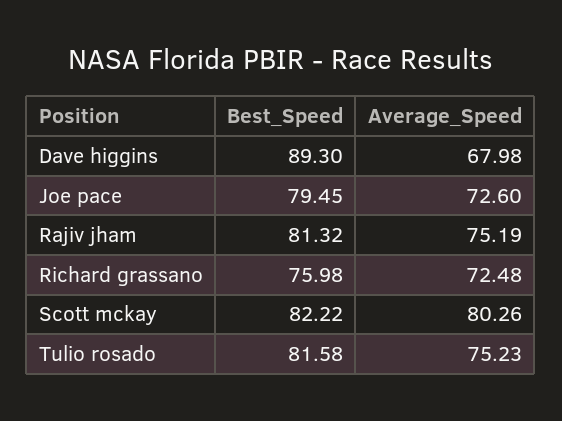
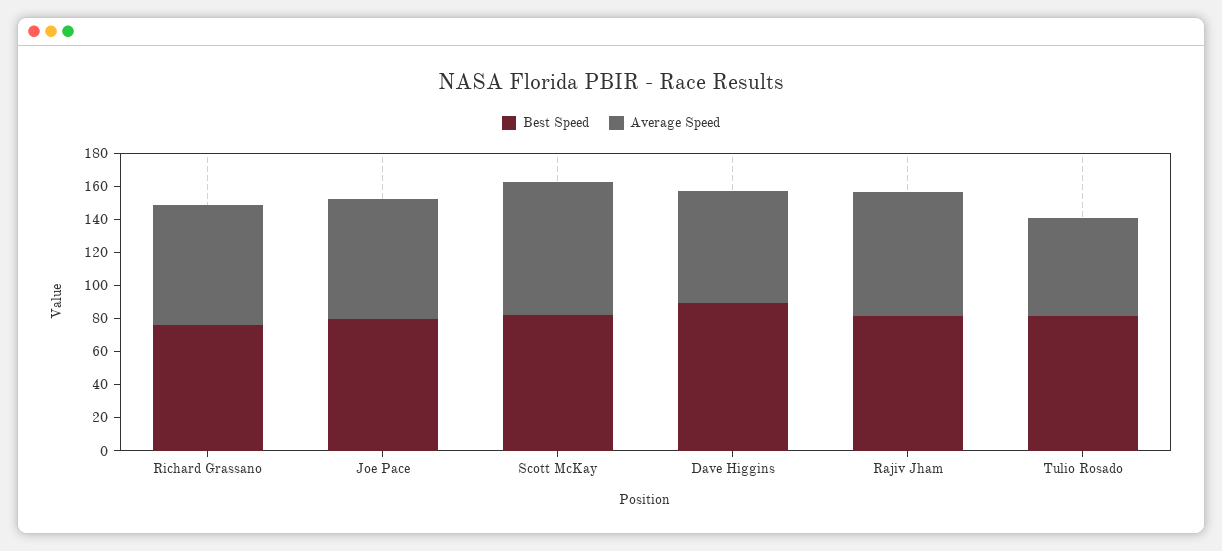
  {
    "Best_Speed": {
      "Dave higgins": 89.3,
      "Joe pace": 79.45,
      "Rajiv jham": 81.32,
      "Richard grassano": 75.98,
      "Scott mckay": 82.22,
      "Tulio rosado": 81.58
    },
    "Average_Speed": {
      "Dave higgins": 67.98,
      "Joe pace": 72.6,
      "Rajiv jham": 75.19,
      "Richard grassano": 72.48,
      "Scott mckay": 80.26,
-     "Tulio rosado": 75.23
+     "Tulio rosado": 60
    }
  }

